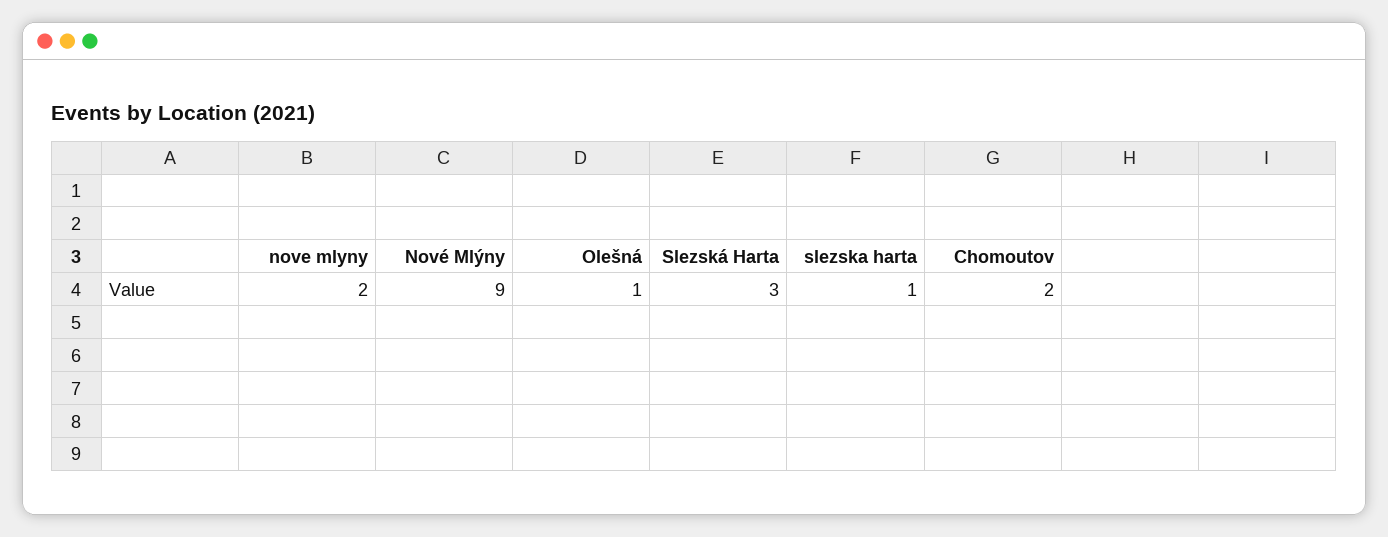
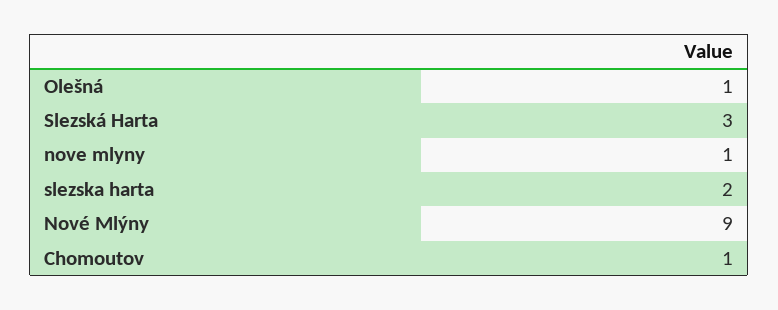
  {
-   "nove mlyny": 2,
+   "nove mlyny": 1,
    "Nové Mlýny": 9,
    "Olešná": 1,
    "Slezská Harta": 3,
-   "slezska harta": 1,
+   "slezska harta": 2,
-   "Chomoutov": 2
+   "Chomoutov": 1
  }

